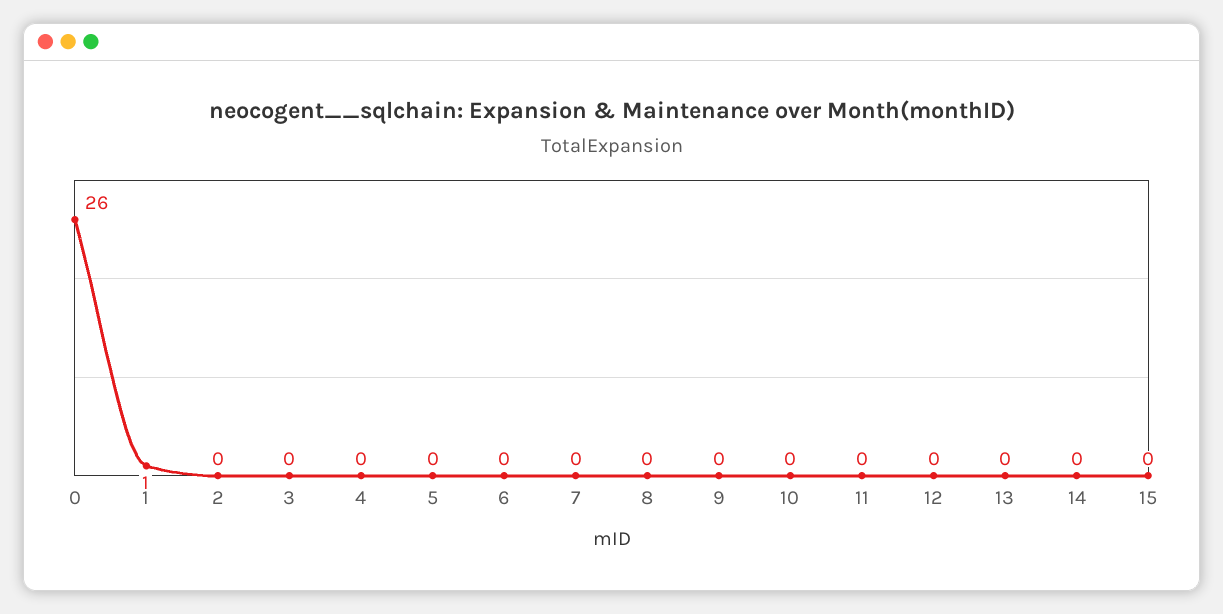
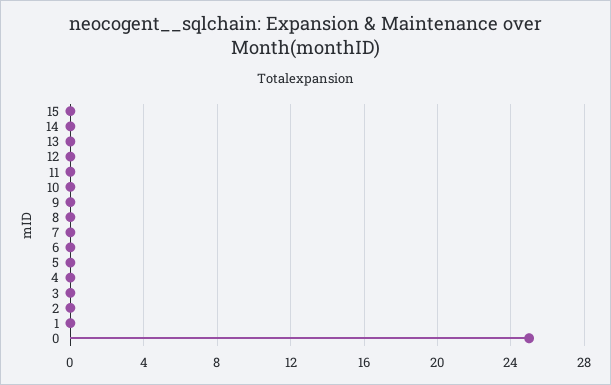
  {
-   "0": 26,
+   "0": 25,
-   "1": 1,
+   "1": 0,
    "2": 0,
    "3": 0,
    "4": 0,
    "5": 0,
    "6": 0,
    "7": 0,
    "8": 0,
    "9": 0,
    "10": 0,
    "11": 0,
    "12": 0,
    "13": 0,
    "14": 0,
    "15": 0
  }

